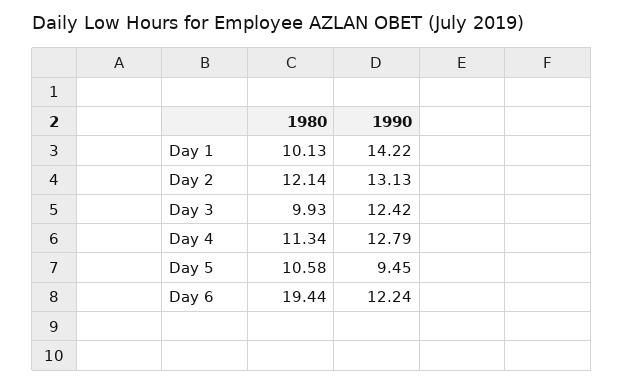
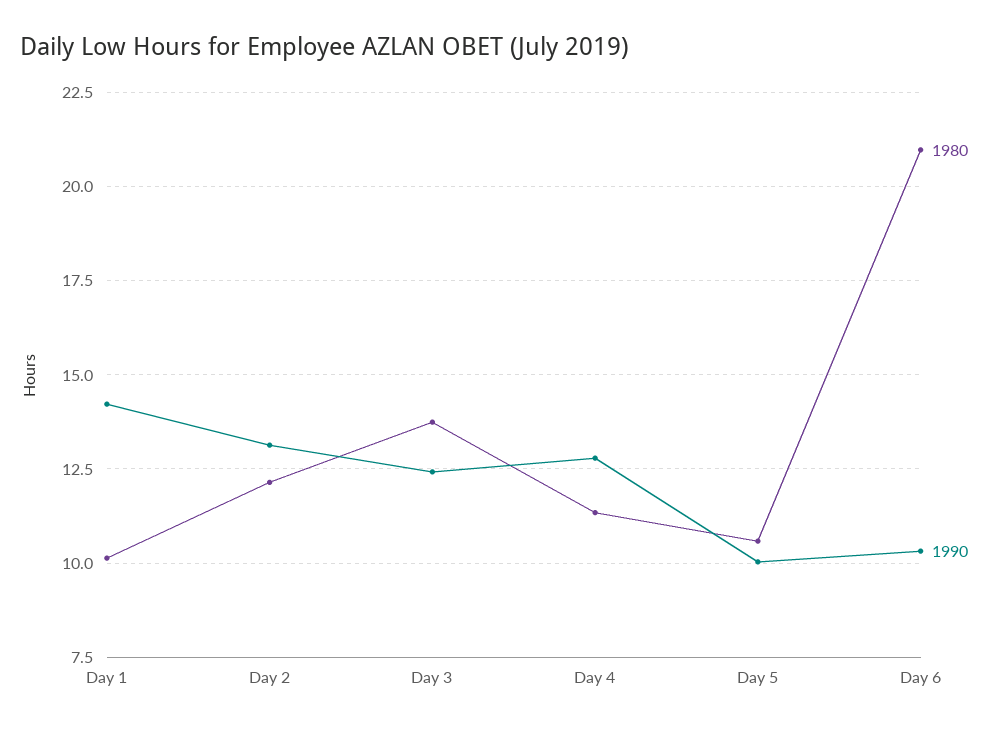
  {
    "1980": {
      "Day 1": 10.13,
      "Day 2": 12.14,
-     "Day 3": 9.93,
+     "Day 3": 13.75,
      "Day 4": 11.34,
      "Day 5": 10.58,
-     "Day 6": 19.44
+     "Day 6": 21
    },
    "1990": {
      "Day 1": 14.22,
      "Day 2": 13.13,
      "Day 3": 12.42,
      "Day 4": 12.79,
-     "Day 5": 9.45,
+     "Day 5": 10,
-     "Day 6": 12.24
+     "Day 6": 10.25
    }
  }

